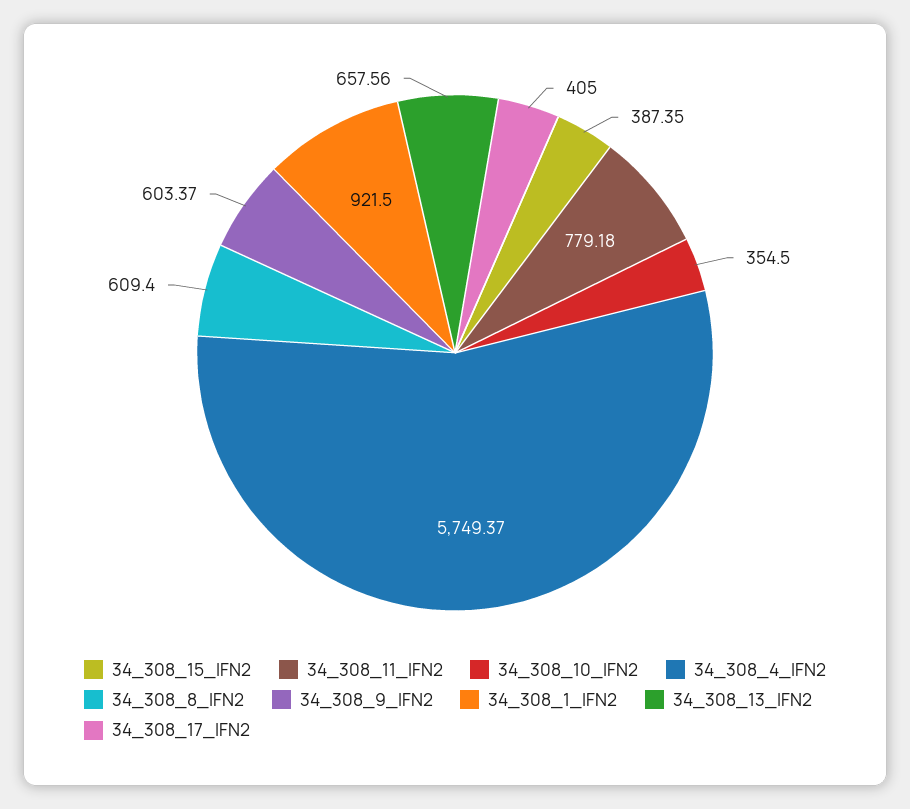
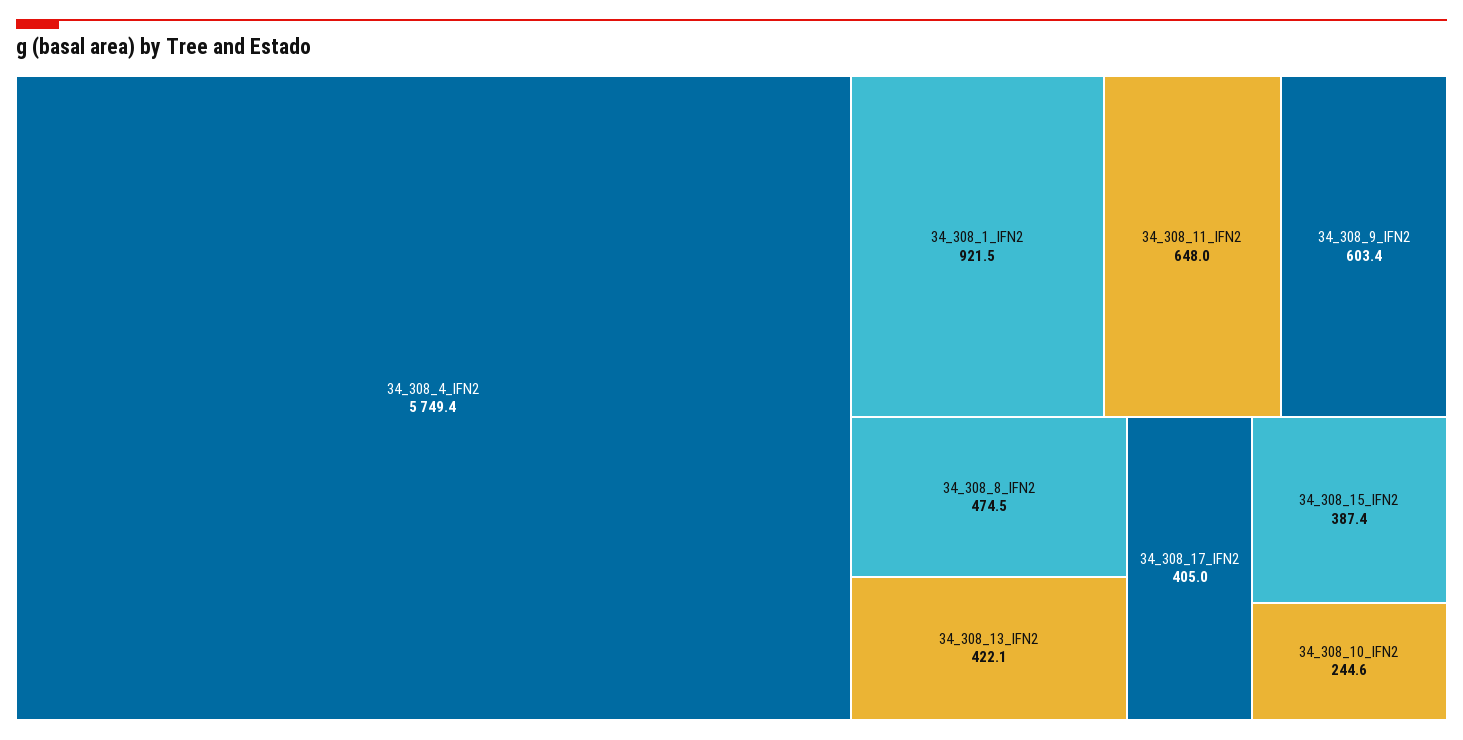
  {
    "34_308_15_IFN2": 387.35,
-   "34_308_11_IFN2": 779.18,
+   "34_308_11_IFN2": 648,
-   "34_308_10_IFN2": 354.5,
+   "34_308_10_IFN2": 244.6,
    "34_308_4_IFN2": 5749.37,
-   "34_308_8_IFN2": 609.4,
+   "34_308_8_IFN2": 474.5,
    "34_308_9_IFN2": 603.37,
    "34_308_1_IFN2": 921.5,
-   "34_308_13_IFN2": 657.56,
+   "34_308_13_IFN2": 422.1,
    "34_308_17_IFN2": 405
  }

